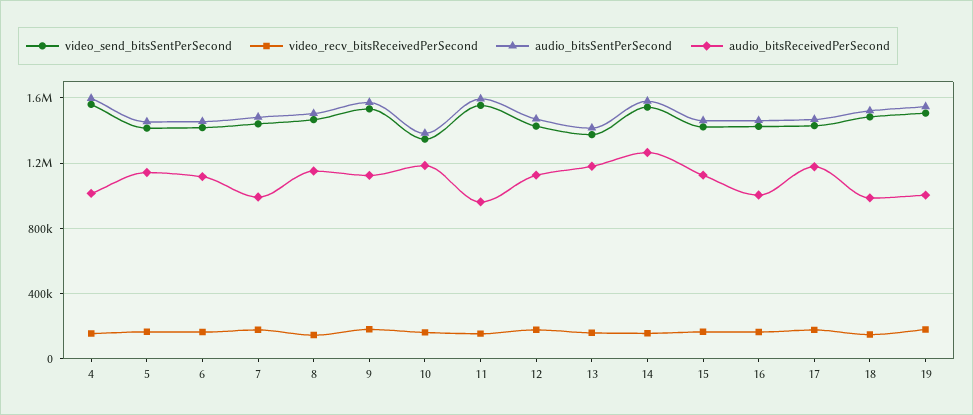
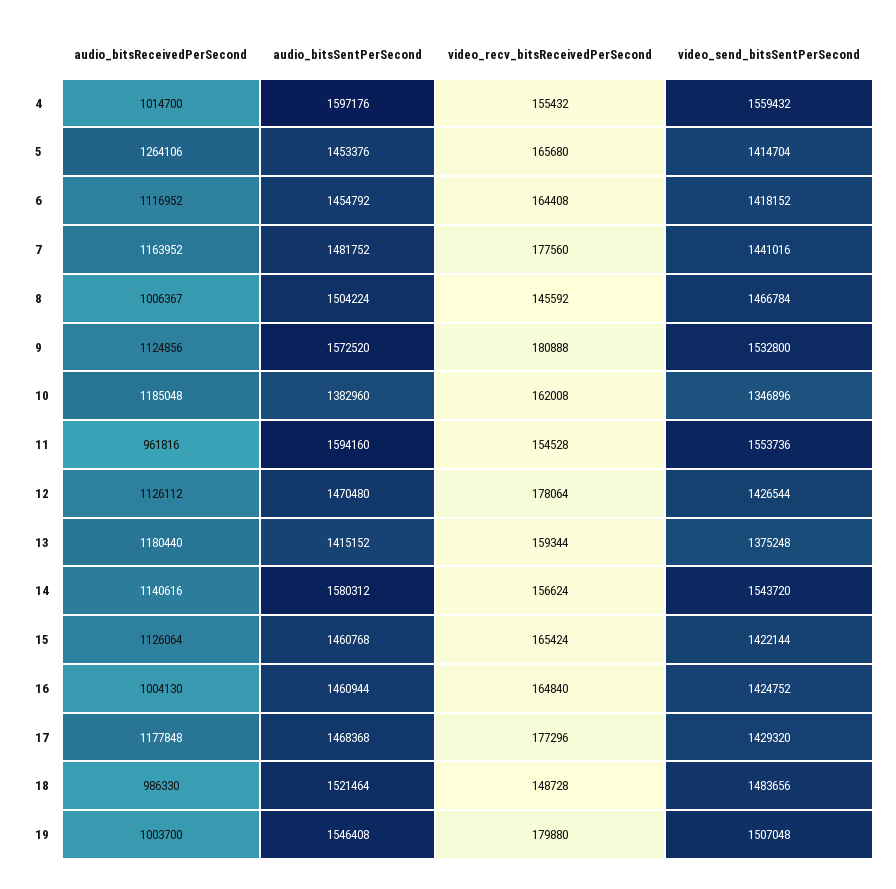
  {
    "video_send_bitsSentPerSecond": {
      "4": 1559432,
      "5": 1414704,
      "6": 1418152,
      "7": 1441016,
      "8": 1466784,
      "9": 1532800,
      "10": 1346896,
      "11": 1553736,
      "12": 1426544,
      "13": 1375248,
      "14": 1543720,
      "15": 1422144,
      "16": 1424752,
      "17": 1429320,
      "18": 1483656,
      "19": 1507048
    },
    "video_recv_bitsReceivedPerSecond": {
      "4": 155432,
      "5": 165680,
      "6": 164408,
      "7": 177560,
      "8": 145592,
      "9": 180888,
      "10": 162008,
      "11": 154528,
      "12": 178064,
      "13": 159344,
      "14": 156624,
      "15": 165424,
      "16": 164840,
      "17": 177296,
      "18": 148728,
      "19": 179880
    },
    "audio_bitsSentPerSecond": {
      "4": 1597176,
      "5": 1453376,
      "6": 1454792,
      "7": 1481752,
      "8": 1504224,
      "9": 1572520,
      "10": 1382960,
      "11": 1594160,
      "12": 1470480,
      "13": 1415152,
      "14": 1580312,
      "15": 1460768,
      "16": 1460944,
      "17": 1468368,
      "18": 1521464,
      "19": 1546408
    },
    "audio_bitsReceivedPerSecond": {
      "4": 1014700,
-     "5": 1150000,
+     "5": 1264106,
      "6": 1116952,
-     "7": 1000000,
+     "7": 1163952,
-     "8": 1150000,
+     "8": 1006367,
      "9": 1124856,
      "10": 1185048,
      "11": 961816,
      "12": 1126112,
      "13": 1180440,
-     "14": 1250000,
+     "14": 1140616,
      "15": 1126064,
      "16": 1004130,
      "17": 1177848,
      "18": 986330,
      "19": 1003700
    }
  }

